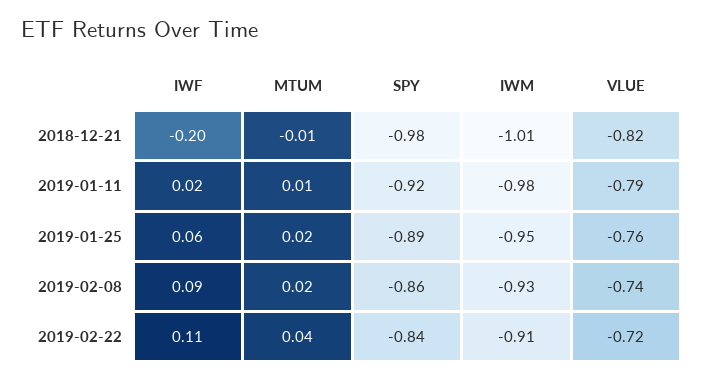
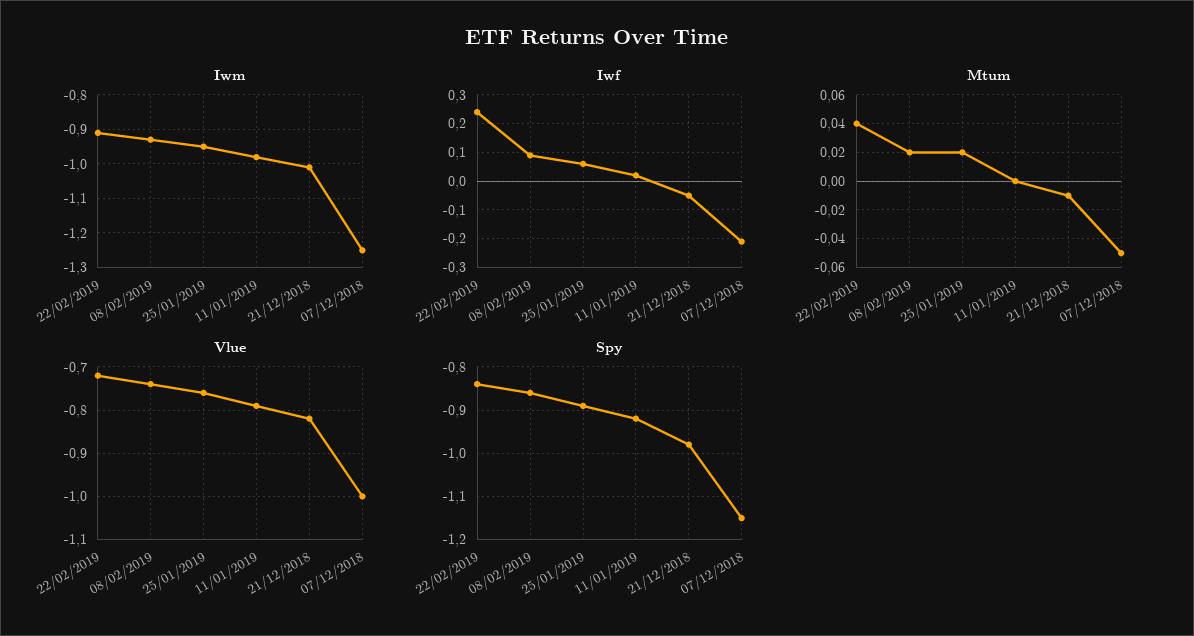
  {
    "IWF": {
-     "2018-12-21": -0.2,
+     "2018-12-21": -0.05,
      "2019-01-11": 0.02,
      "2019-01-25": 0.06,
      "2019-02-08": 0.09,
-     "2019-02-22": 0.11
+     "2019-02-22": 0.25,
+     "07/12/2018": -0.2
    },
    "MTUM": {
      "2018-12-21": -0.01,
-     "2019-01-11": 0.01,
+     "2019-01-11": 0,
      "2019-01-25": 0.02,
      "2019-02-08": 0.02,
-     "2019-02-22": 0.04
+     "2019-02-22": 0.04,
+     "07/12/2018": -0.05
    },
    "SPY": {
      "2018-12-21": -0.98,
      "2019-01-11": -0.92,
      "2019-01-25": -0.89,
      "2019-02-08": -0.86,
-     "2019-02-22": -0.84
+     "2019-02-22": -0.84,
+     "07/12/2018": -1.15
    },
    "IWM": {
      "2018-12-21": -1.01,
      "2019-01-11": -0.98,
      "2019-01-25": -0.95,
      "2019-02-08": -0.93,
-     "2019-02-22": -0.91
+     "2019-02-22": -0.91,
+     "07/12/2018": -1.25
    },
    "VLUE": {
      "2018-12-21": -0.82,
      "2019-01-11": -0.79,
      "2019-01-25": -0.76,
      "2019-02-08": -0.74,
-     "2019-02-22": -0.72
+     "2019-02-22": -0.72,
+     "07/12/2018": -1
    }
  }

